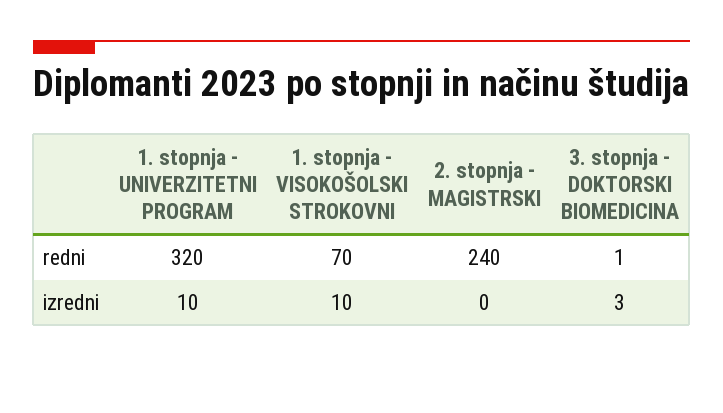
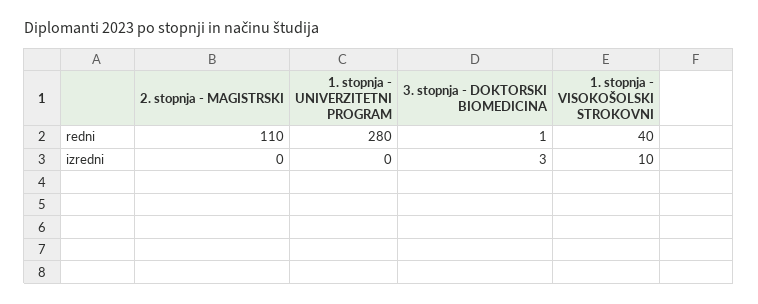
  {
    "1. stopnja - UNIVERZITETNI PROGRAM": {
-     "redni": 320,
+     "redni": 280,
-     "izredni": 10
+     "izredni": 0
    },
    "1. stopnja - VISOKOŠOLSKI STROKOVNI": {
-     "redni": 70,
+     "redni": 40,
      "izredni": 10
    },
    "2. stopnja - MAGISTRSKI": {
-     "redni": 240,
+     "redni": 110,
      "izredni": 0
    },
    "3. stopnja - DOKTORSKI BIOMEDICINA": {
      "redni": 1,
      "izredni": 3
    }
  }

